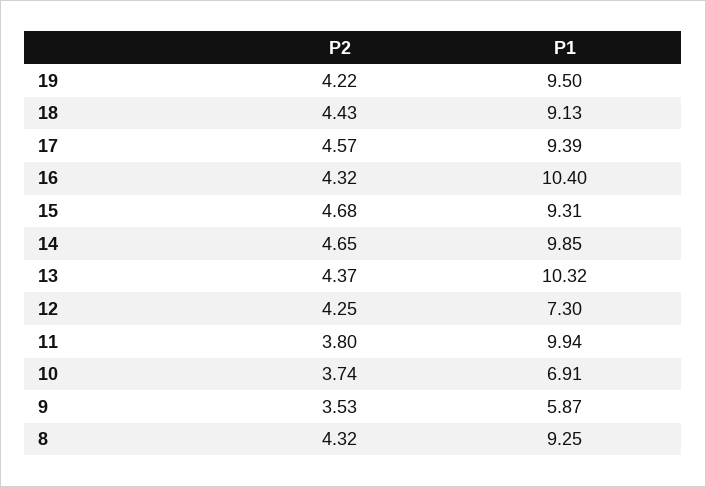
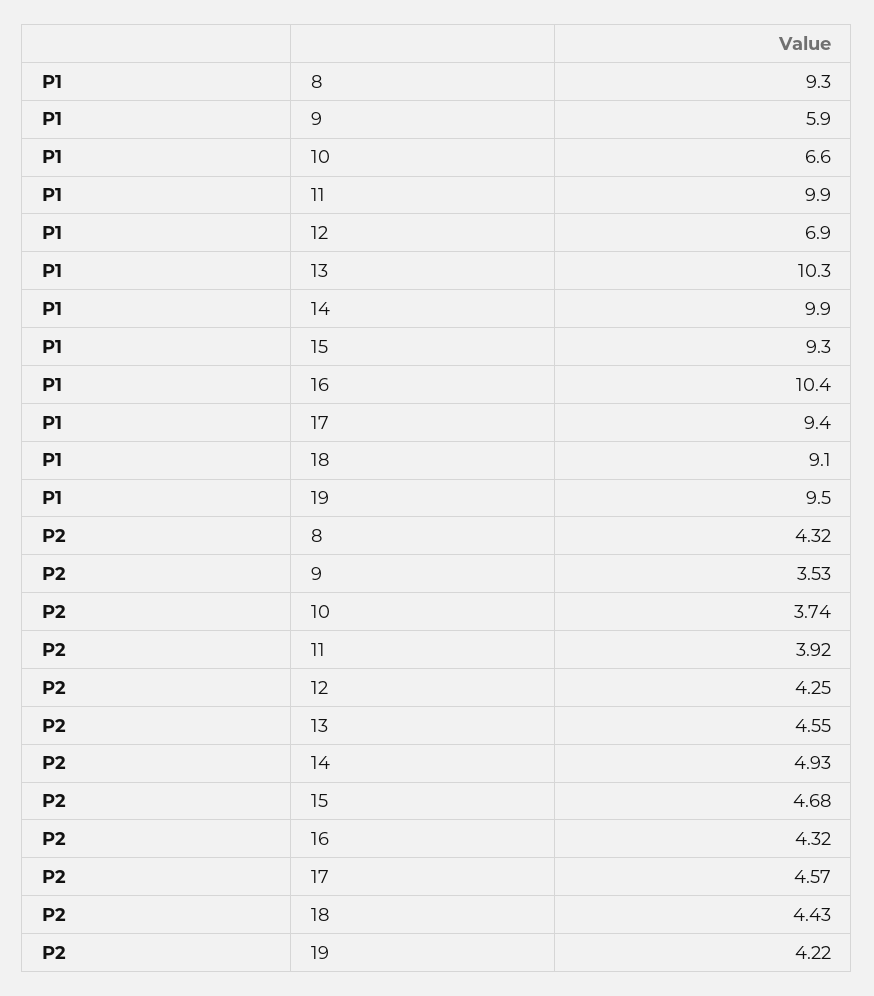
  {
    "P2": {
      "19": 4.22,
      "18": 4.43,
      "17": 4.57,
      "16": 4.32,
      "15": 4.68,
-     "14": 4.65,
+     "14": 4.93,
-     "13": 4.37,
+     "13": 4.55,
      "12": 4.25,
-     "11": 3.8,
+     "11": 3.92,
      "10": 3.74,
      "9": 3.53,
      "8": 4.32
    },
    "P1": {
      "19": 9.5,
      "18": 9.13,
      "17": 9.39,
      "16": 10.4,
      "15": 9.31,
      "14": 9.85,
      "13": 10.32,
-     "12": 7.3,
+     "12": 6.9,
      "11": 9.94,
-     "10": 6.91,
+     "10": 6.6,
      "9": 5.87,
      "8": 9.25
    }
  }

